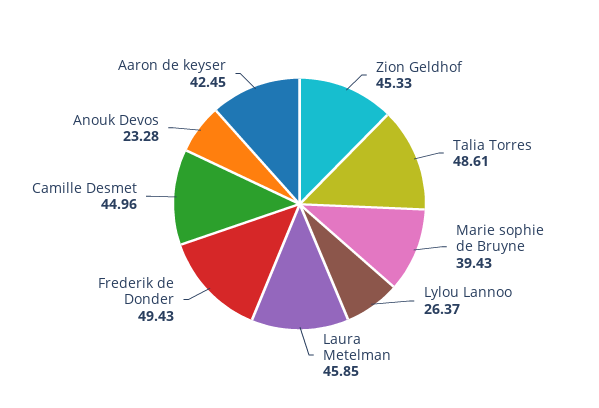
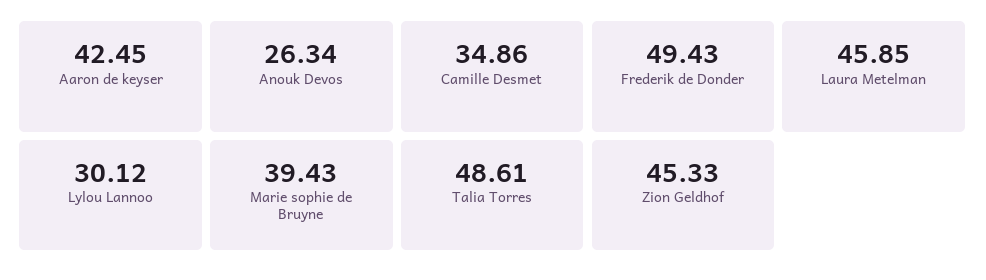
  {
    "Zion Geldhof": 45.33,
    "Talia Torres": 48.61,
    "Marie sophie de Bruyne": 39.43,
-   "Lylou Lannoo": 26.37,
+   "Lylou Lannoo": 30.12,
    "Laura Metelman": 45.85,
    "Frederik de Donder": 49.43,
-   "Camille Desmet": 44.96,
+   "Camille Desmet": 34.86,
-   "Anouk Devos": 23.28,
+   "Anouk Devos": 26.34,
    "Aaron de keyser": 42.45
  }

